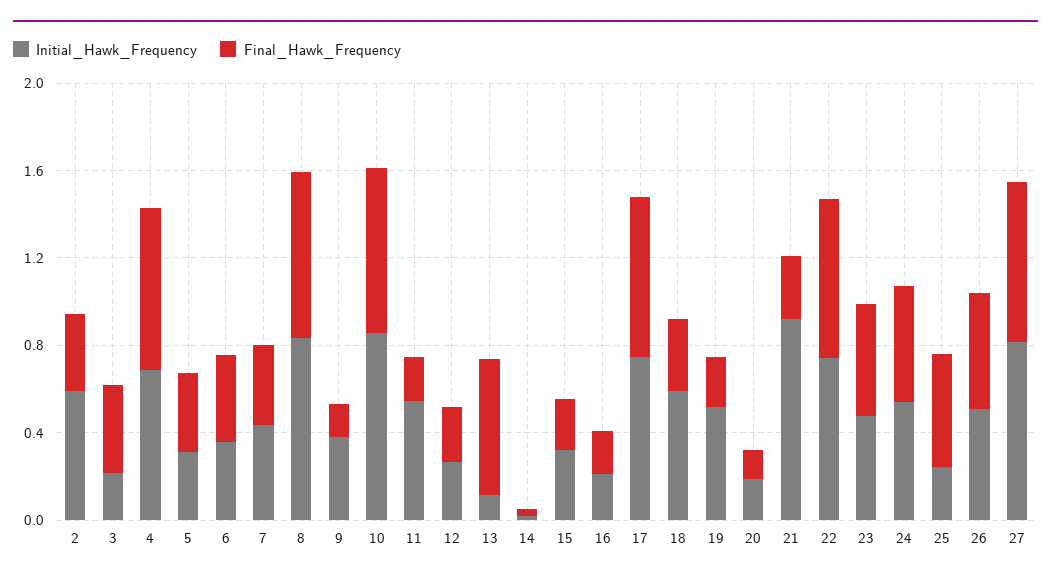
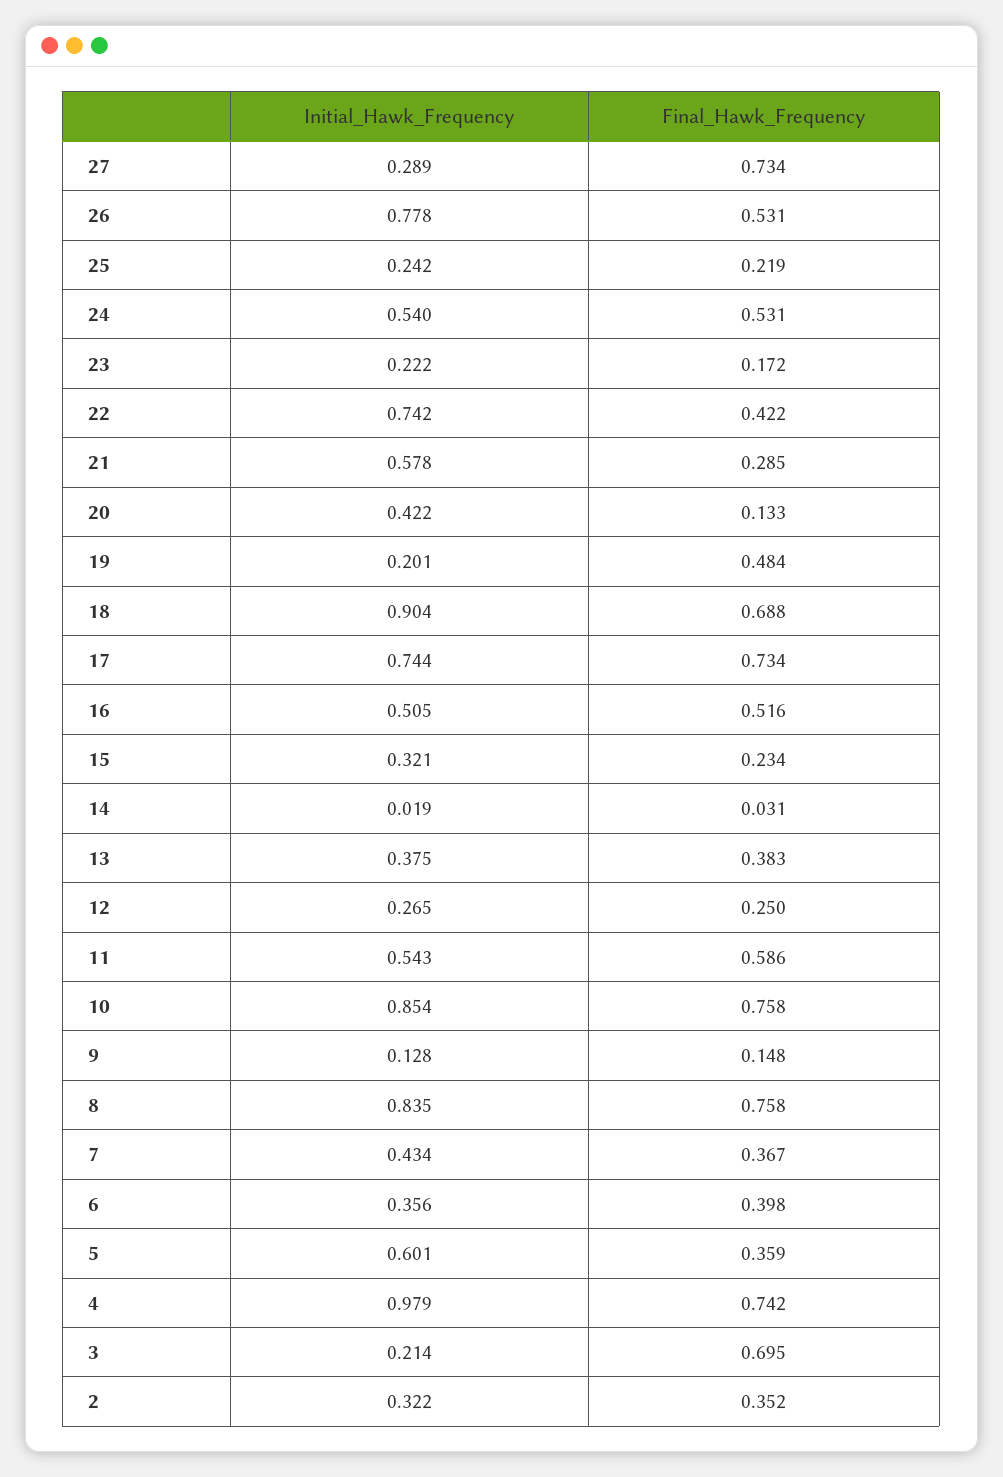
  {
    "Initial_Hawk_Frequency": {
-     "2": 0.6,
+     "2": 0.322,
      "3": 0.214,
-     "4": 0.7,
+     "4": 0.979,
-     "5": 0.3,
+     "5": 0.601,
      "6": 0.356,
      "7": 0.434,
      "8": 0.835,
-     "9": 0.4,
+     "9": 0.128,
      "10": 0.854,
      "11": 0.543,
      "12": 0.265,
-     "13": 0.1,
+     "13": 0.375,
      "14": 0.019,
      "15": 0.321,
-     "16": 0.2,
+     "16": 0.505,
      "17": 0.744,
-     "18": 0.6,
+     "18": 0.904,
-     "19": 0.5,
+     "19": 0.201,
-     "20": 0.2,
+     "20": 0.422,
-     "21": 0.9,
+     "21": 0.578,
      "22": 0.742,
-     "23": 0.5,
+     "23": 0.222,
      "24": 0.54,
      "25": 0.242,
-     "26": 0.5,
+     "26": 0.778,
-     "27": 0.8
+     "27": 0.289
    },
    "Final_Hawk_Frequency": {
      "2": 0.352,
-     "3": 0.4,
+     "3": 0.695,
      "4": 0.742,
      "5": 0.359,
      "6": 0.398,
      "7": 0.367,
      "8": 0.758,
      "9": 0.148,
      "10": 0.758,
-     "11": 0.2,
+     "11": 0.586,
      "12": 0.25,
-     "13": 0.6,
+     "13": 0.383,
      "14": 0.031,
      "15": 0.234,
-     "16": 0.2,
+     "16": 0.516,
      "17": 0.734,
-     "18": 0.3,
+     "18": 0.688,
-     "19": 0.2,
+     "19": 0.484,
      "20": 0.133,
      "21": 0.285,
-     "22": 0.7,
+     "22": 0.422,
-     "23": 0.5,
+     "23": 0.172,
      "24": 0.531,
-     "25": 0.5,
+     "25": 0.219,
      "26": 0.531,
      "27": 0.734
    }
  }

